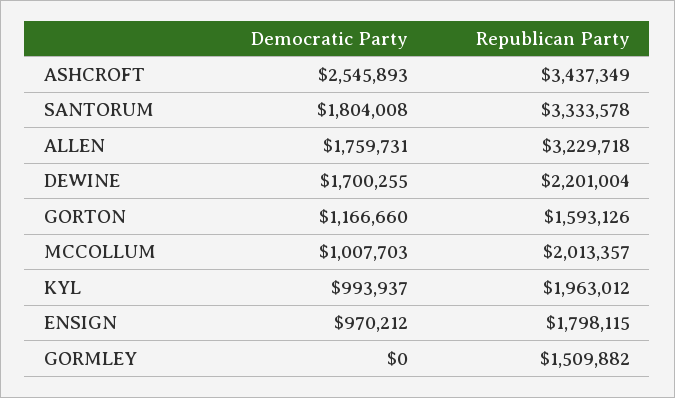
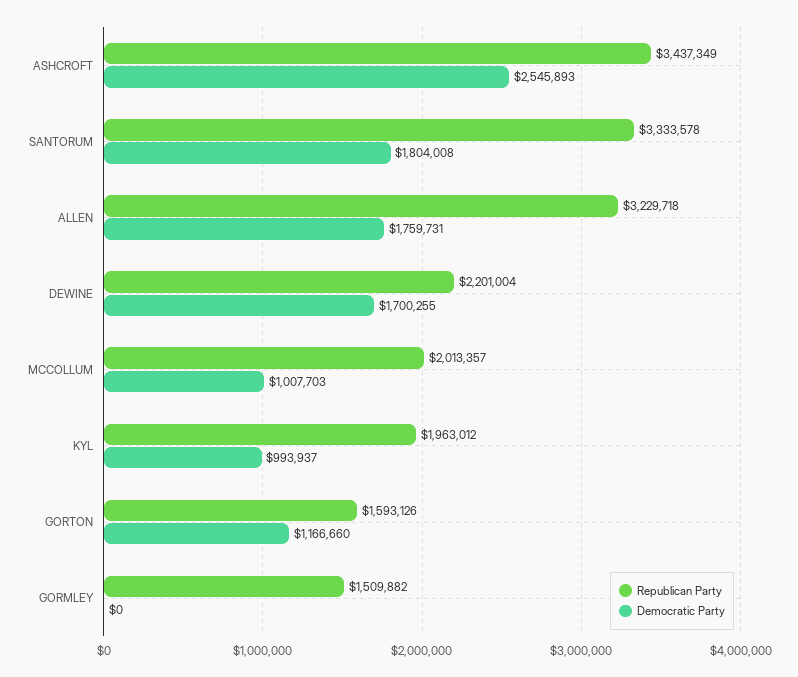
  {
    "Democratic Party": {
      "ASHCROFT": 2545893,
      "SANTORUM": 1804008,
      "ALLEN": 1759731,
      "DEWINE": 1700255,
      "GORTON": 1166660,
      "MCCOLLUM": 1007703,
      "KYL": 993937,
-     "ENSIGN": 970212,
      "GORMLEY": 0
    },
    "Republican Party": {
      "ASHCROFT": 3437349,
      "SANTORUM": 3333578,
      "ALLEN": 3229718,
      "DEWINE": 2201004,
      "GORTON": 1593126,
      "MCCOLLUM": 2013357,
      "KYL": 1963012,
-     "ENSIGN": 1798115,
      "GORMLEY": 1509882
    }
  }

